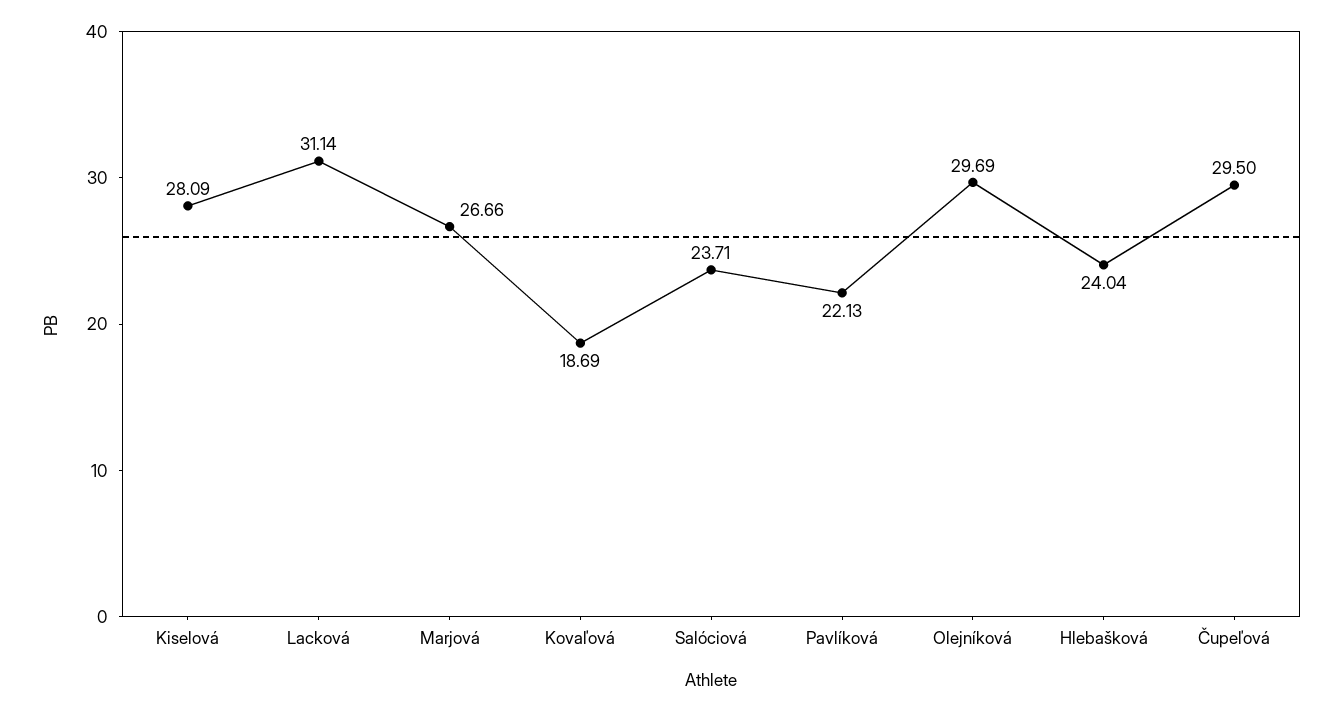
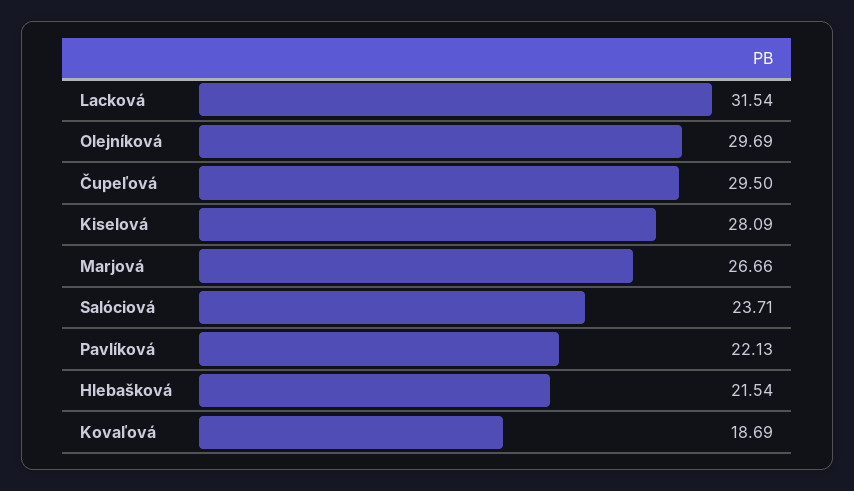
  {
    "Kiselová": 28.09,
-   "Lacková": 31.14,
+   "Lacková": 31.54,
    "Marjová": 26.66,
    "Kovaľová": 18.69,
    "Salóciová": 23.71,
    "Pavlíková": 22.13,
    "Olejníková": 29.69,
-   "Hlebašková": 24.04,
+   "Hlebašková": 21.54,
    "Čupeľová": 29.5
  }

